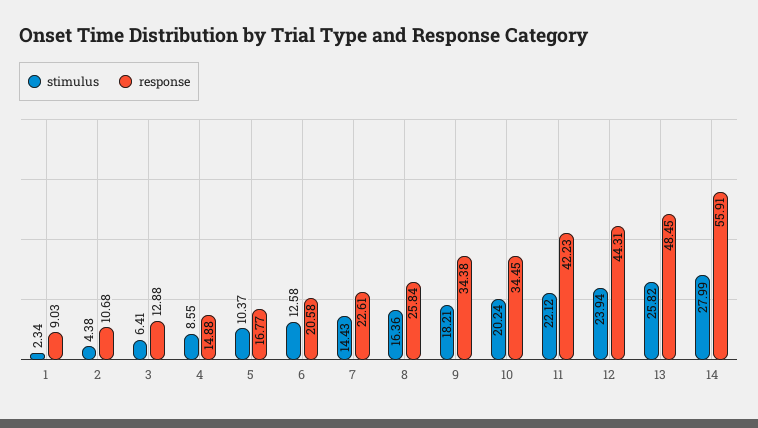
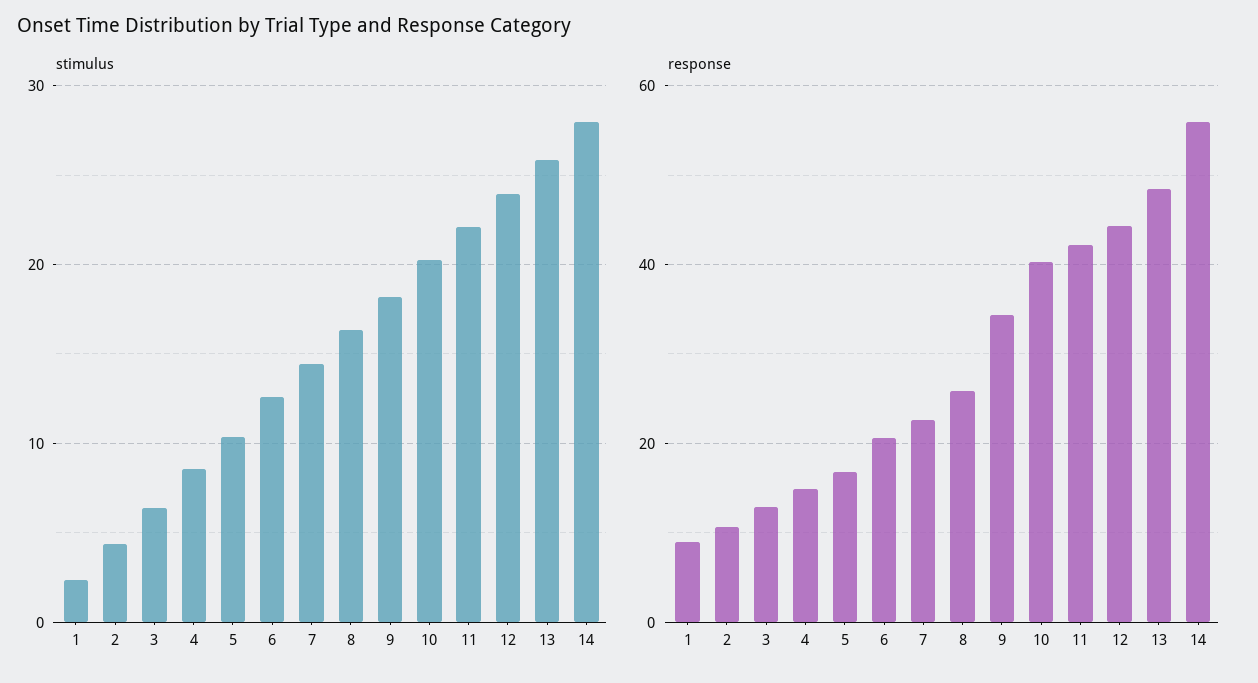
  {
    "stimulus": {
      "1": 2.34,
      "2": 4.38,
      "3": 6.41,
      "4": 8.55,
      "5": 10.37,
      "6": 12.58,
      "7": 14.43,
      "8": 16.36,
      "9": 18.21,
      "10": 20.24,
      "11": 22.12,
      "12": 23.94,
      "13": 25.82,
      "14": 27.99
    },
    "response": {
      "1": 9.03,
      "2": 10.68,
      "3": 12.88,
      "4": 14.88,
      "5": 16.77,
      "6": 20.58,
      "7": 22.61,
      "8": 25.84,
      "9": 34.38,
-     "10": 34.45,
+     "10": 40,
      "11": 42.23,
      "12": 44.31,
      "13": 48.45,
      "14": 55.91
    }
  }

